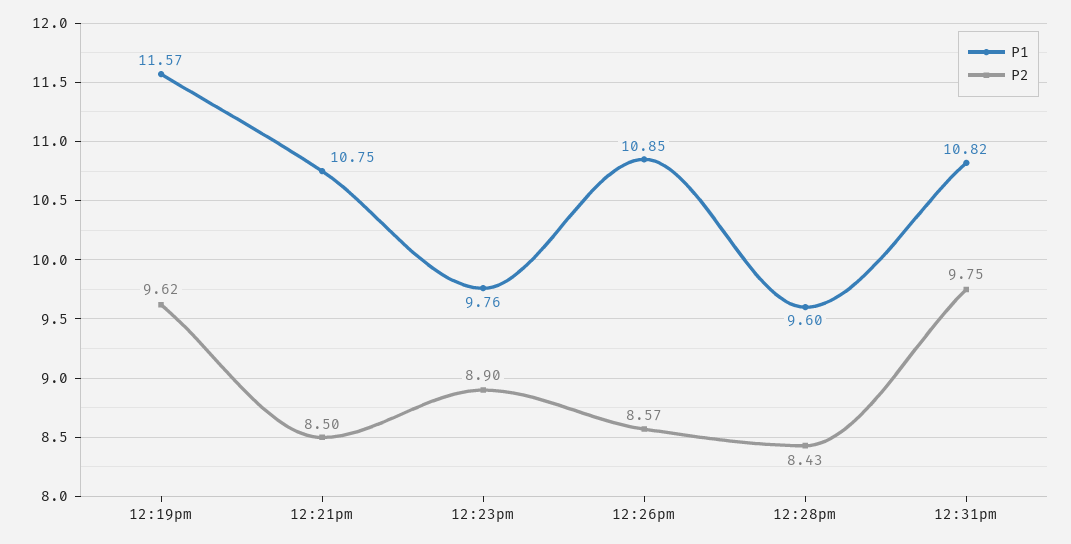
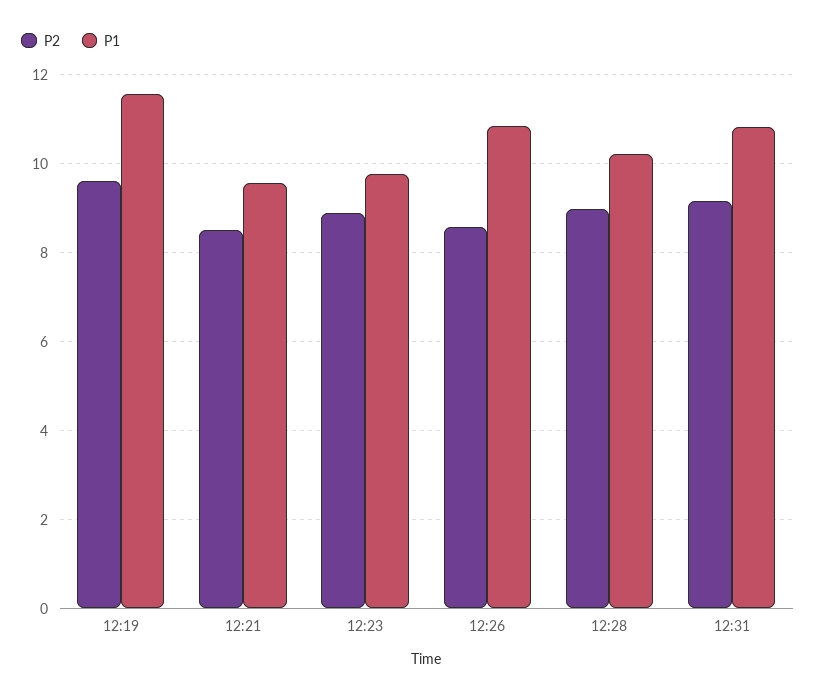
  {
    "P1": {
      "12:19pm": 11.57,
-     "12:21pm": 10.75,
+     "12:21pm": 9.6,
      "12:23pm": 9.76,
      "12:26pm": 10.85,
-     "12:28pm": 9.6,
+     "12:28pm": 10.2,
      "12:31pm": 10.82
    },
    "P2": {
      "12:19pm": 9.62,
      "12:21pm": 8.5,
      "12:23pm": 8.9,
      "12:26pm": 8.57,
-     "12:28pm": 8.43,
+     "12:28pm": 9,
-     "12:31pm": 9.75
+     "12:31pm": 9.2
    }
  }

